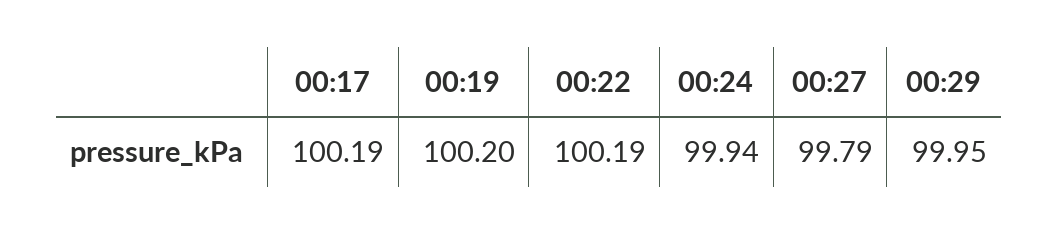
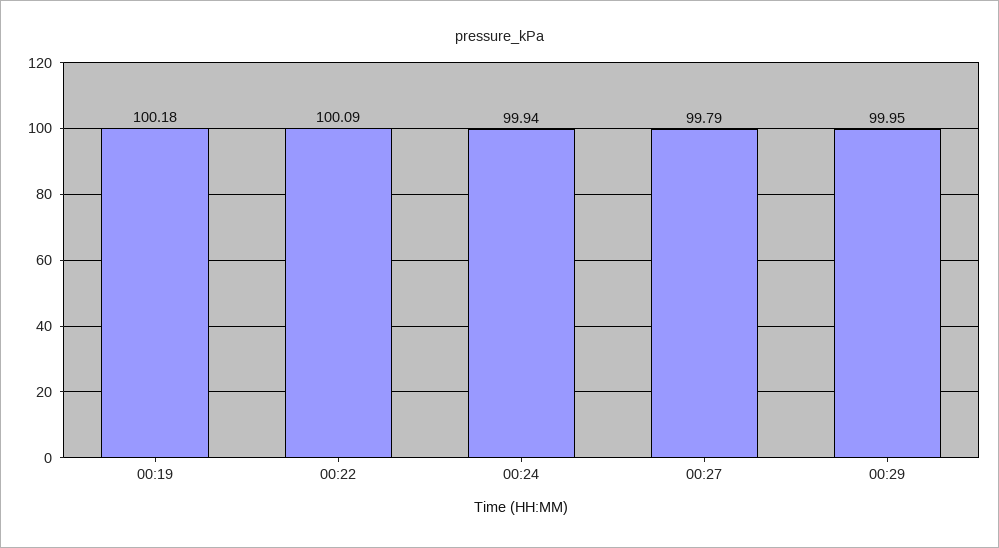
  {
-   "00:17": 100.19,
-   "00:19": 100.2,
+   "00:19": 100.18,
-   "00:22": 100.19,
+   "00:22": 100.09,
    "00:24": 99.94,
    "00:27": 99.79,
    "00:29": 99.95
  }

